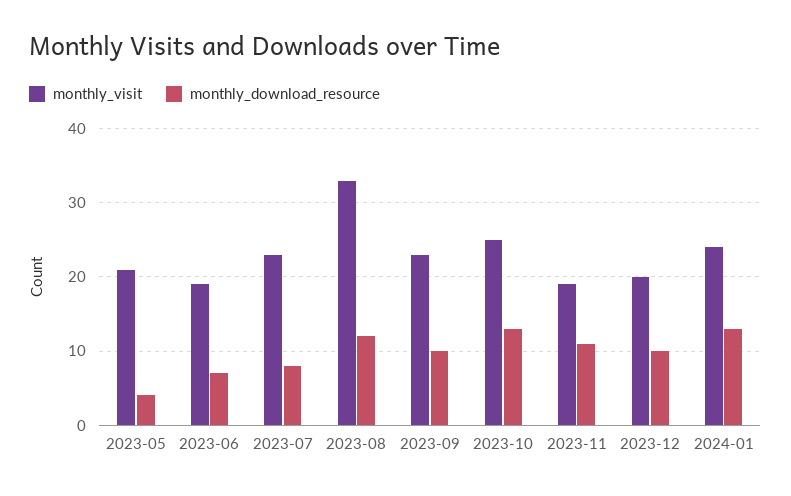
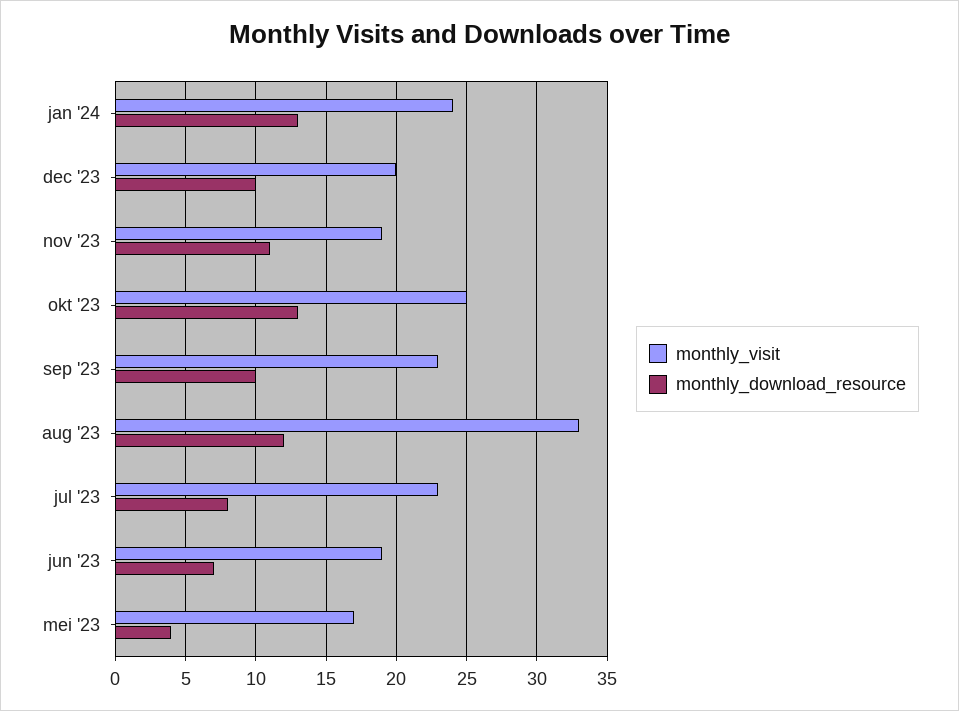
  {
    "monthly_visit": {
-     "2023-05": 21,
+     "2023-05": 17,
      "2023-06": 19,
      "2023-07": 23,
      "2023-08": 33,
      "2023-09": 23,
      "2023-10": 25,
      "2023-11": 19,
      "2023-12": 20,
      "2024-01": 24
    },
    "monthly_download_resource": {
      "2023-05": 4,
      "2023-06": 7,
      "2023-07": 8,
      "2023-08": 12,
      "2023-09": 10,
      "2023-10": 13,
      "2023-11": 11,
      "2023-12": 10,
      "2024-01": 13
    }
  }

